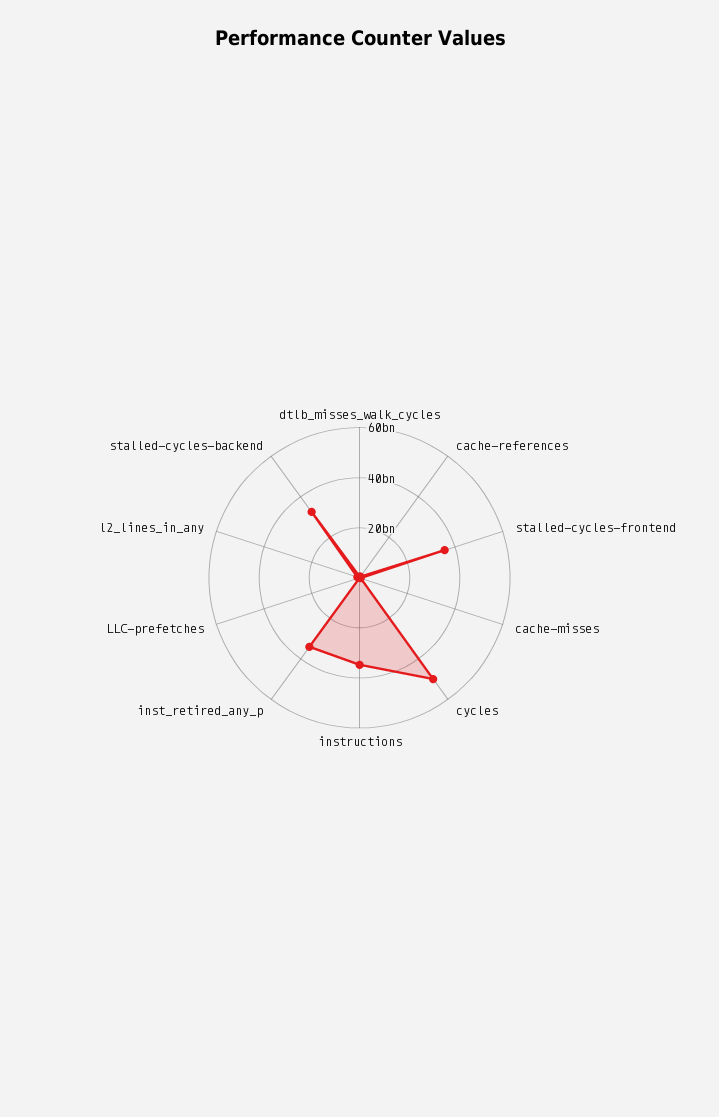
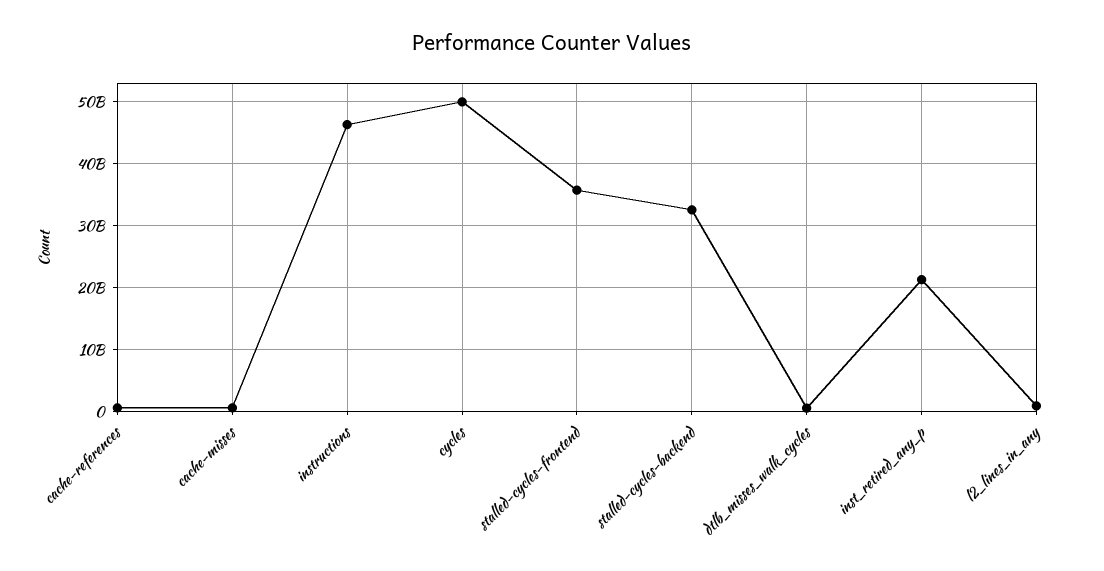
  {
    "dtlb_misses_walk_cycles": 0,
    "cache-references": 1000000000,
    "stalled-cycles-frontend": 36000000000,
    "cache-misses": 1000000000,
    "cycles": 50000000000,
-   "instructions": 35000000000,
+   "instructions": 46000000000,
-   "inst_retired_any_p": 35000000000,
+   "inst_retired_any_p": 21000000000,
-   "LLC-prefetches": 0,
    "l2_lines_in_any": 1000000000,
    "stalled-cycles-backend": 32000000000
  }

